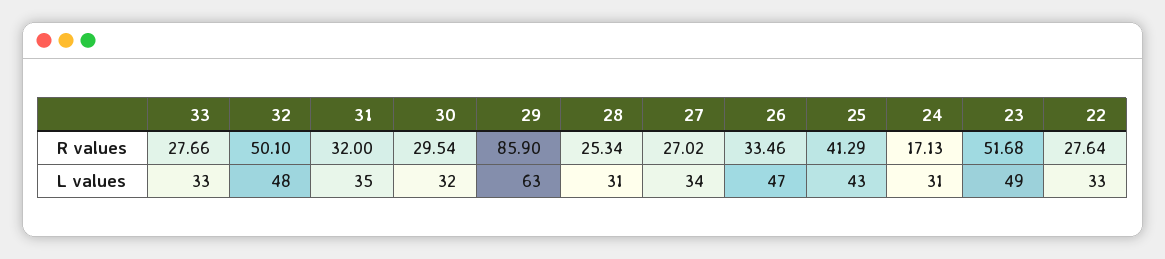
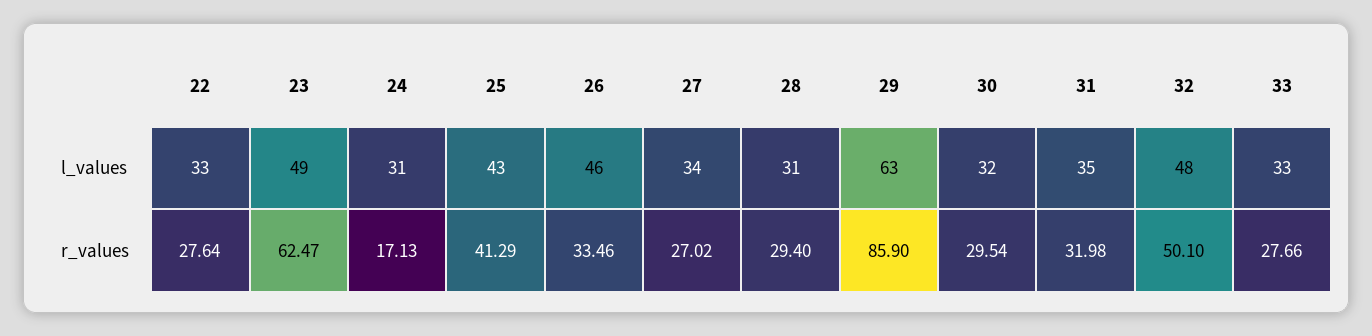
  {
    "33": {
      "R values": 27.66,
      "L values": 33
    },
    "32": {
      "R values": 50.1,
      "L values": 48
    },
    "31": {
-     "R values": 32,
+     "R values": 31.98,
      "L values": 35
    },
    "30": {
      "R values": 29.54,
      "L values": 32
    },
    "29": {
      "R values": 85.9,
      "L values": 63
    },
    "28": {
-     "R values": 25.34,
+     "R values": 29.4,
      "L values": 31
    },
    "27": {
      "R values": 27.02,
      "L values": 34
    },
    "26": {
      "R values": 33.46,
-     "L values": 47
+     "L values": 46
    },
    "25": {
      "R values": 41.29,
      "L values": 43
    },
    "24": {
      "R values": 17.13,
      "L values": 31
    },
    "23": {
-     "R values": 51.68,
+     "R values": 62.47,
      "L values": 49
    },
    "22": {
      "R values": 27.64,
      "L values": 33
    }
  }

